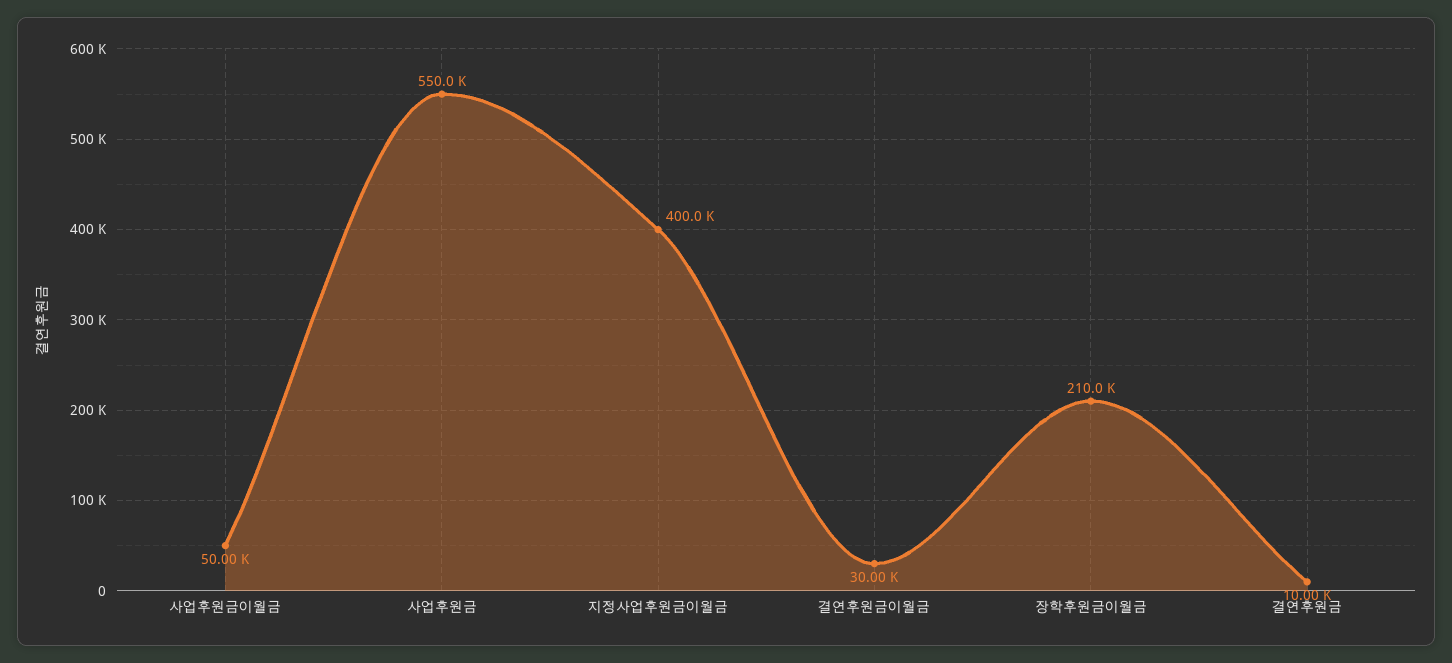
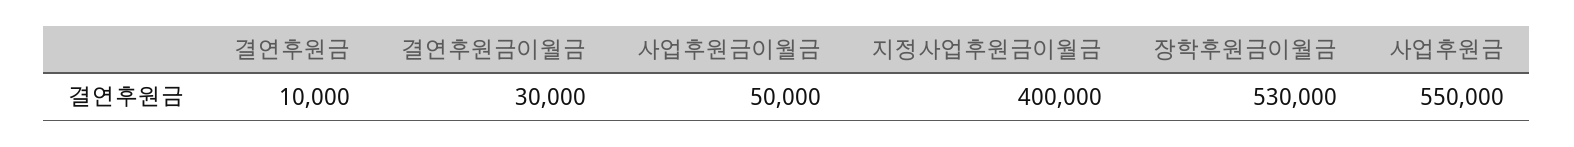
  {
    "사업후원금이월금": 50000,
    "사업후원금": 550000,
    "지정사업후원금이월금": 400000,
    "결연후원금이월금": 30000,
-   "장학후원금이월금": 210000,
+   "장학후원금이월금": 530000,
    "결연후원금": 10000
  }

